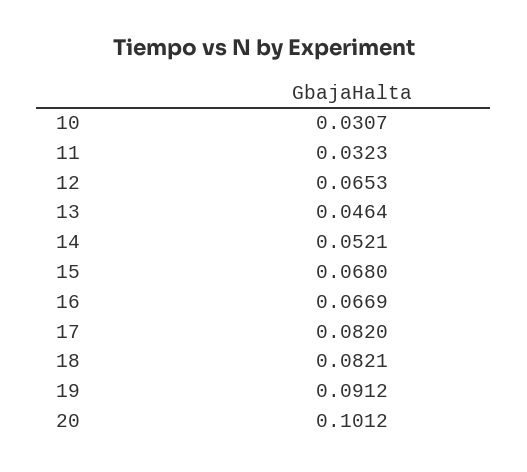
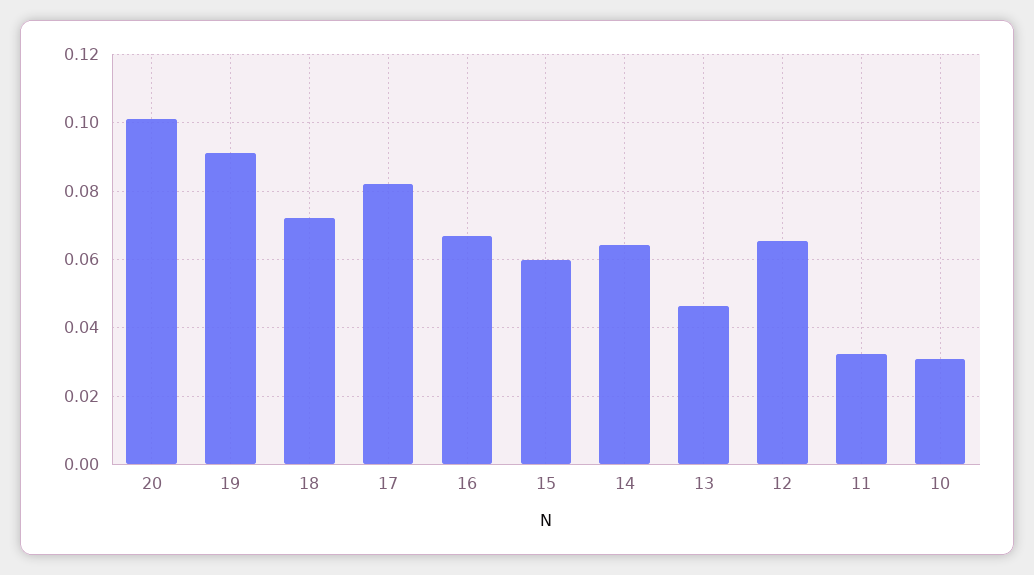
  {
    "10": 0.0307,
    "11": 0.0323,
    "12": 0.0653,
    "13": 0.0464,
-   "14": 0.0521,
+   "14": 0.064,
-   "15": 0.068,
+   "15": 0.06,
    "16": 0.0669,
    "17": 0.082,
-   "18": 0.0821,
+   "18": 0.072,
    "19": 0.0912,
    "20": 0.1012
  }

